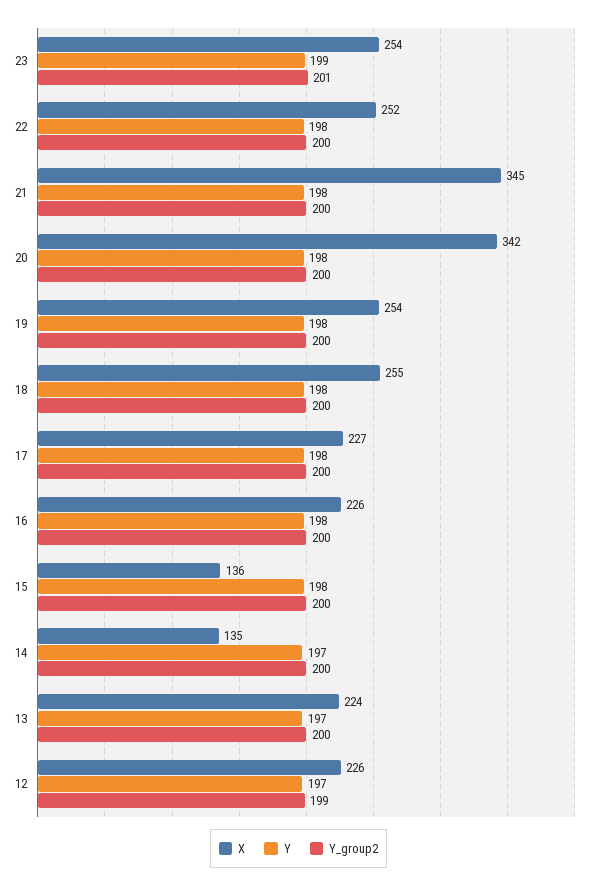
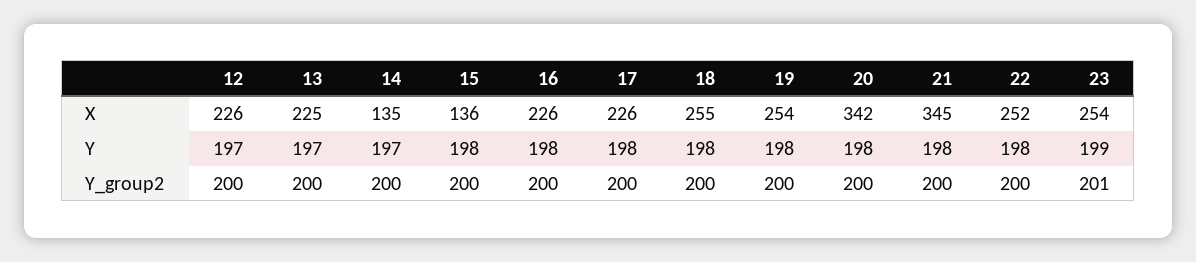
  {
    "X": {
      "23": 254,
      "22": 252,
      "21": 345,
      "20": 342,
      "19": 254,
      "18": 255,
-     "17": 227,
+     "17": 226,
      "16": 226,
      "15": 136,
      "14": 135,
-     "13": 224,
+     "13": 225,
      "12": 226
    },
    "Y": {
      "23": 199,
      "22": 198,
      "21": 198,
      "20": 198,
      "19": 198,
      "18": 198,
      "17": 198,
      "16": 198,
      "15": 198,
      "14": 197,
      "13": 197,
      "12": 197
    },
    "Y_group2": {
      "23": 201,
      "22": 200,
      "21": 200,
      "20": 200,
      "19": 200,
      "18": 200,
      "17": 200,
      "16": 200,
      "15": 200,
      "14": 200,
      "13": 200,
-     "12": 199
+     "12": 200
    }
  }

